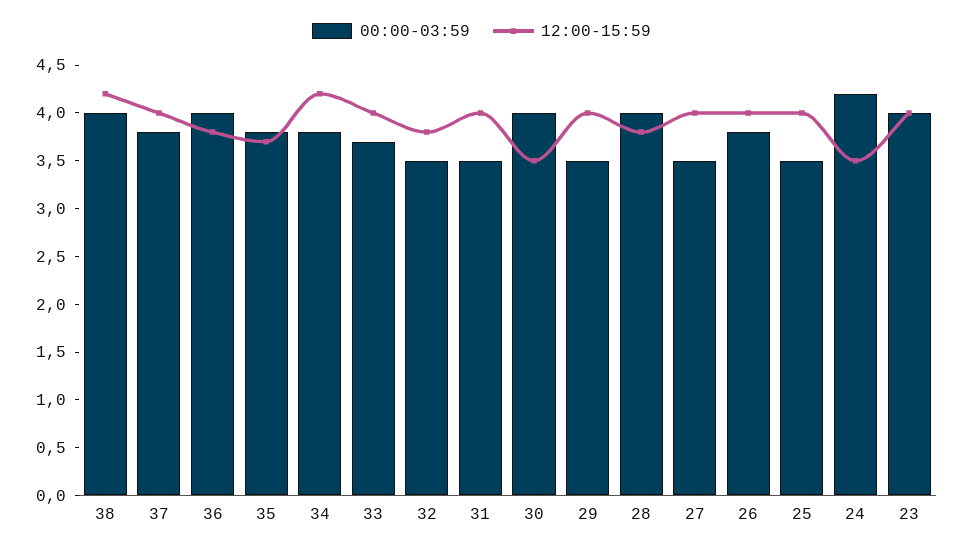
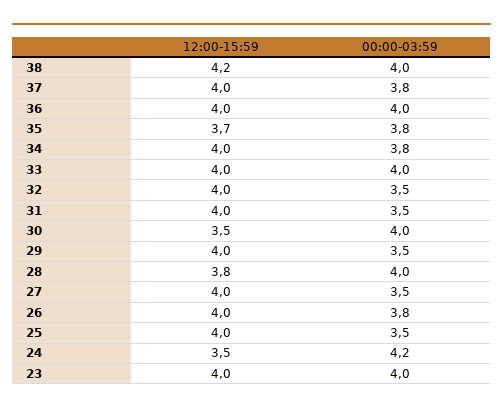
  {
    "00:00-03:59": {
      "38": 4,
      "37": 3.8,
      "36": 4,
      "35": 3.8,
      "34": 3.8,
-     "33": 3.7,
+     "33": 4,
      "32": 3.5,
      "31": 3.5,
      "30": 4,
      "29": 3.5,
      "28": 4,
      "27": 3.5,
      "26": 3.8,
      "25": 3.5,
      "24": 4.2,
      "23": 4
    },
    "12:00-15:59": {
      "38": 4.2,
      "37": 4,
-     "36": 3.8,
+     "36": 4,
      "35": 3.7,
-     "34": 4.2,
+     "34": 4,
      "33": 4,
-     "32": 3.8,
+     "32": 4,
      "31": 4,
      "30": 3.5,
      "29": 4,
      "28": 3.8,
      "27": 4,
      "26": 4,
      "25": 4,
      "24": 3.5,
      "23": 4
    }
  }

